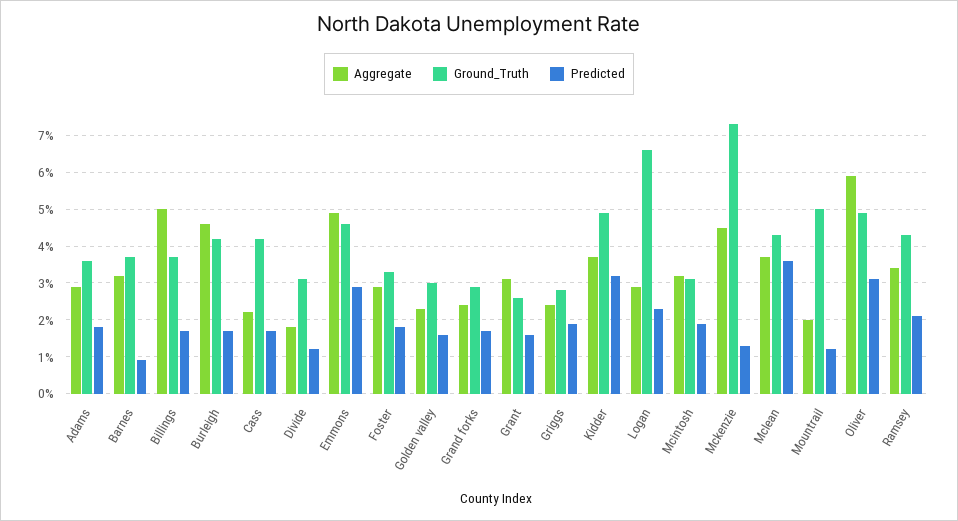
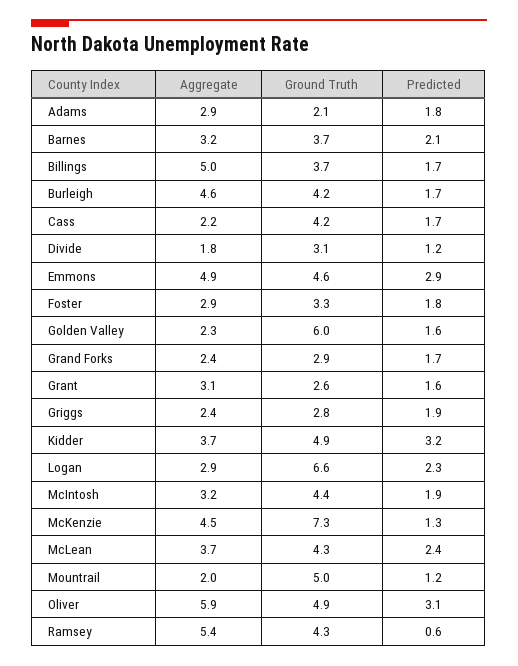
  {
    "Aggregate": {
      "Adams": 2.9,
      "Barnes": 3.2,
      "Billings": 5,
      "Burleigh": 4.6,
      "Cass": 2.2,
      "Divide": 1.8,
      "Emmons": 4.9,
      "Foster": 2.9,
      "Golden valley": 2.3,
      "Grand forks": 2.4,
      "Grant": 3.1,
      "Griggs": 2.4,
      "Kidder": 3.7,
      "Logan": 2.9,
      "Mcintosh": 3.2,
      "Mckenzie": 4.5,
      "Mclean": 3.7,
      "Mountrail": 2,
      "Oliver": 5.9,
-     "Ramsey": 3.5
+     "Ramsey": 5.4
    },
    "Ground_Truth": {
-     "Adams": 3.5,
+     "Adams": 2.1,
      "Barnes": 3.7,
      "Billings": 3.7,
      "Burleigh": 4.2,
      "Cass": 4.2,
      "Divide": 3.1,
      "Emmons": 4.6,
      "Foster": 3.3,
-     "Golden valley": 3,
+     "Golden valley": 6,
      "Grand forks": 2.9,
      "Grant": 2.6,
      "Griggs": 2.8,
      "Kidder": 4.9,
      "Logan": 6.6,
-     "Mcintosh": 3,
+     "Mcintosh": 4.4,
      "Mckenzie": 7.3,
      "Mclean": 4.3,
      "Mountrail": 5,
      "Oliver": 4.9,
      "Ramsey": 4.3
    },
    "Predicted": {
      "Adams": 1.8,
-     "Barnes": 1,
+     "Barnes": 2.1,
      "Billings": 1.7,
      "Burleigh": 1.7,
      "Cass": 1.7,
      "Divide": 1.2,
      "Emmons": 2.9,
      "Foster": 1.8,
      "Golden valley": 1.6,
      "Grand forks": 1.7,
      "Grant": 1.6,
      "Griggs": 1.9,
      "Kidder": 3.2,
      "Logan": 2.3,
      "Mcintosh": 1.9,
      "Mckenzie": 1.3,
-     "Mclean": 3.5,
+     "Mclean": 2.4,
      "Mountrail": 1.2,
      "Oliver": 3.1,
-     "Ramsey": 2
+     "Ramsey": 0.6
    }
  }

